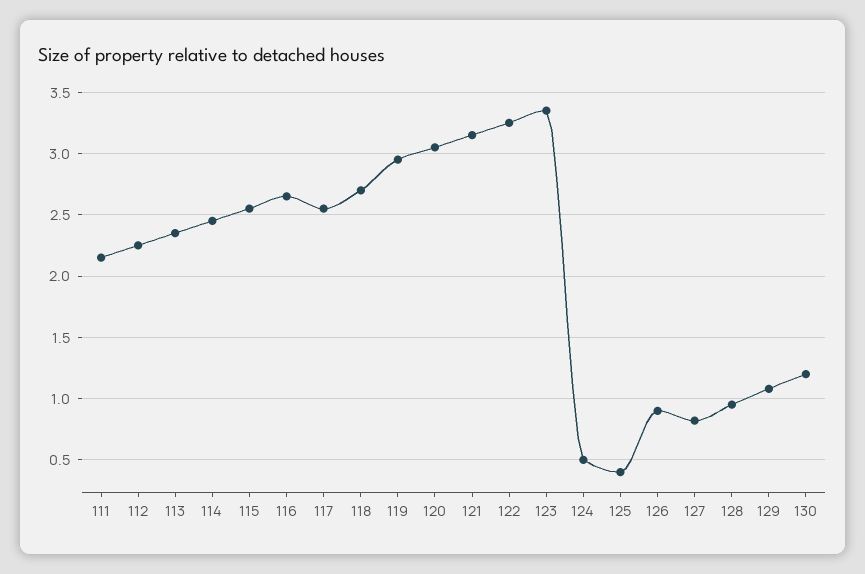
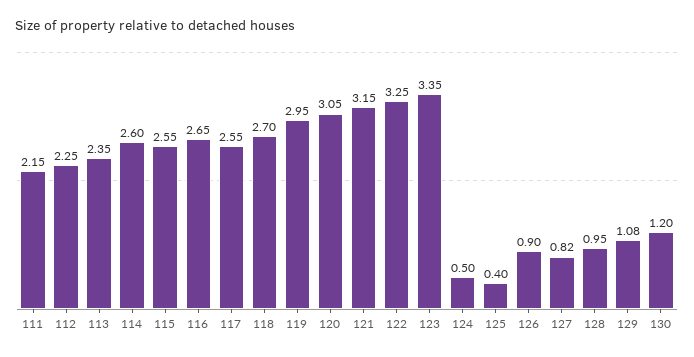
  {
    "111": 2.15,
    "112": 2.25,
    "113": 2.35,
-   "114": 2.45,
+   "114": 2.6,
    "115": 2.55,
    "116": 2.65,
    "117": 2.55,
    "118": 2.7,
    "119": 2.95,
    "120": 3.05,
    "121": 3.15,
    "122": 3.25,
    "123": 3.35,
    "124": 0.5,
    "125": 0.4,
    "126": 0.9,
    "127": 0.82,
    "128": 0.95,
    "129": 1.08,
    "130": 1.2
  }

